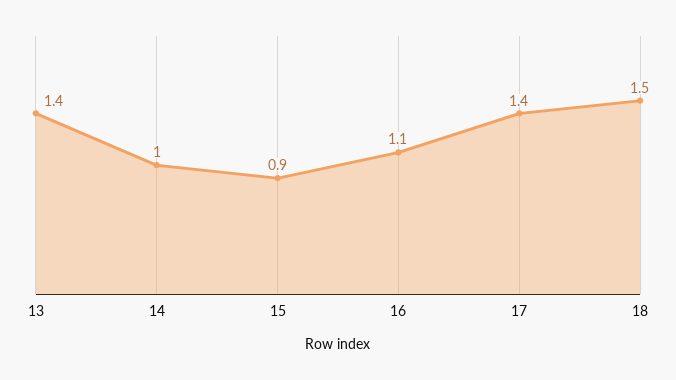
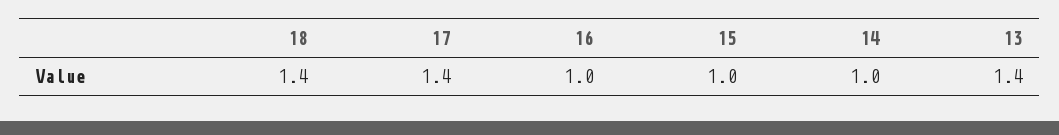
  {
    "13": 1.4,
    "14": 1,
-   "15": 0.9,
+   "15": 1,
-   "16": 1.1,
+   "16": 1,
    "17": 1.4,
-   "18": 1.5
+   "18": 1.4
  }

